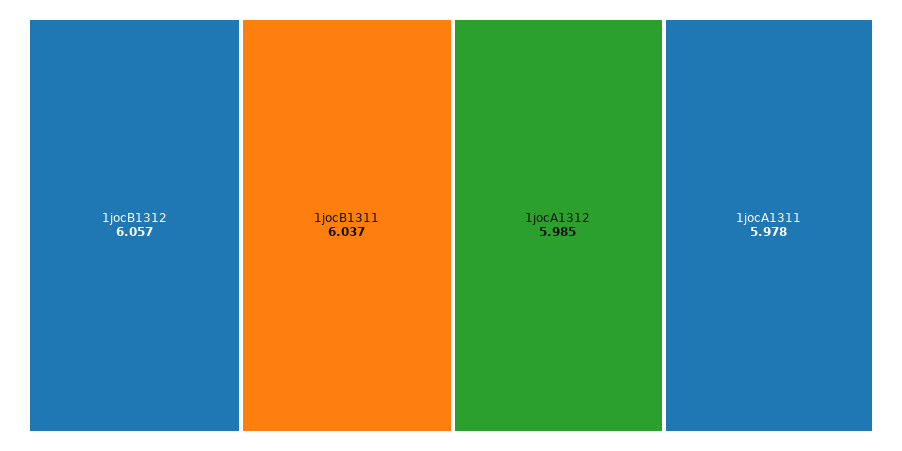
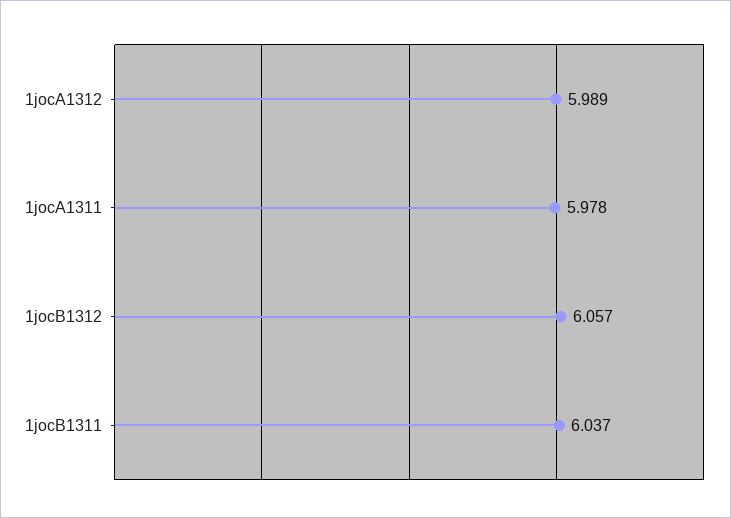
  {
    "1jocB1312": 6.057,
    "1jocB1311": 6.037,
-   "1jocA1312": 5.985,
+   "1jocA1312": 5.989,
    "1jocA1311": 5.978
  }

